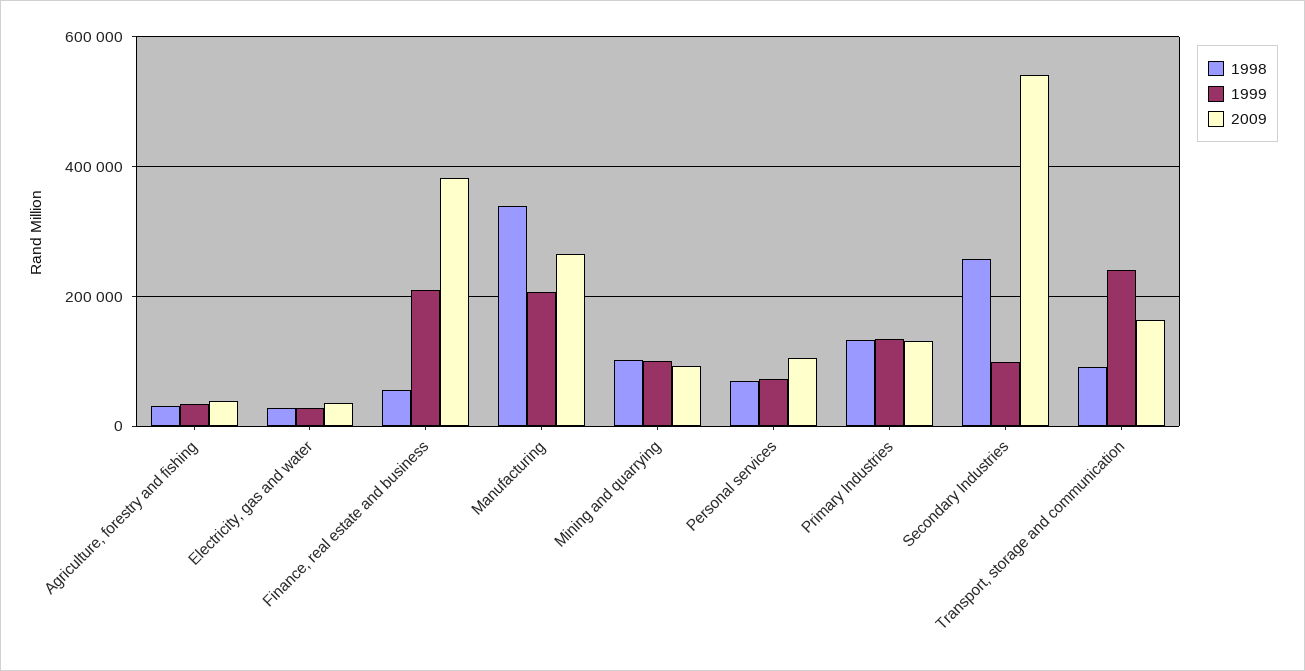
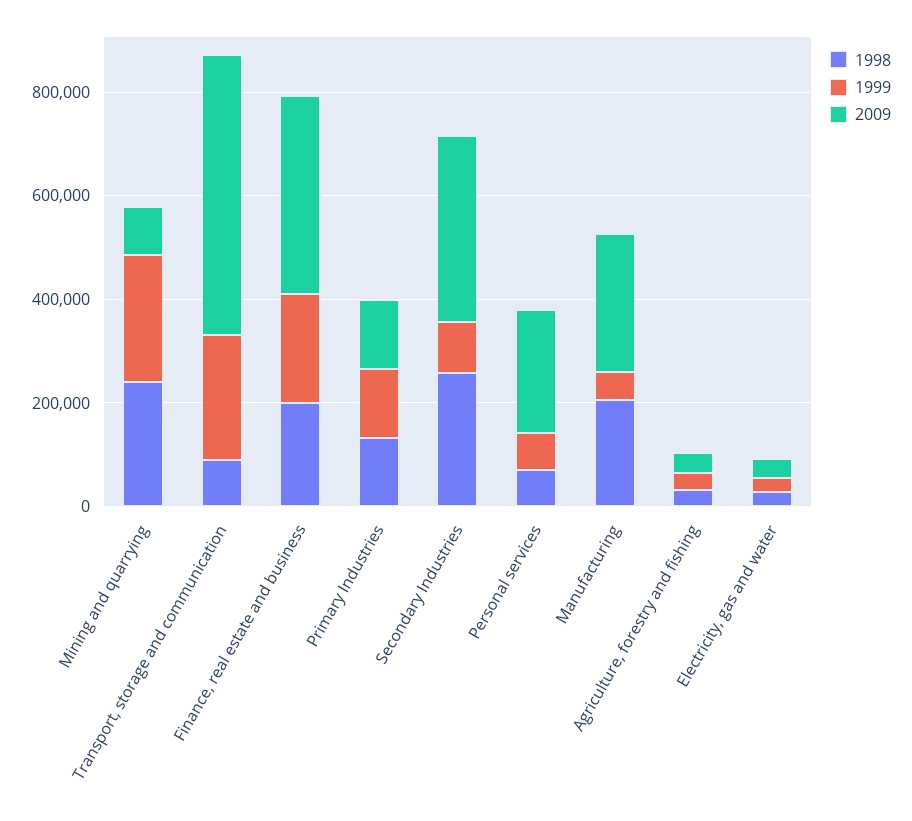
  {
    "1998": {
      "Agriculture, forestry and fishing": 40000,
      "Electricity, gas and water": 20000,
-     "Finance, real estate and business": 60000,
+     "Finance, real estate and business": 200000,
-     "Manufacturing": 340000,
+     "Manufacturing": 200000,
-     "Mining and quarrying": 100000,
+     "Mining and quarrying": 250000,
      "Personal services": 60000,
      "Primary Industries": 140000,
      "Secondary Industries": 260000,
      "Transport, storage and communication": 100000
    },
    "1999": {
      "Agriculture, forestry and fishing": 40000,
      "Electricity, gas and water": 20000,
      "Finance, real estate and business": 220000,
-     "Manufacturing": 200000,
+     "Manufacturing": 50000,
-     "Mining and quarrying": 100000,
+     "Mining and quarrying": 250000,
      "Personal services": 80000,
      "Primary Industries": 140000,
      "Secondary Industries": 100000,
      "Transport, storage and communication": 240000
    },
    "2009": {
      "Agriculture, forestry and fishing": 40000,
      "Electricity, gas and water": 40000,
      "Finance, real estate and business": 380000,
      "Manufacturing": 260000,
      "Mining and quarrying": 100000,
-     "Personal services": 100000,
+     "Personal services": 250000,
      "Primary Industries": 140000,
-     "Secondary Industries": 540000,
+     "Secondary Industries": 350000,
-     "Transport, storage and communication": 160000
+     "Transport, storage and communication": 550000
    }
  }

